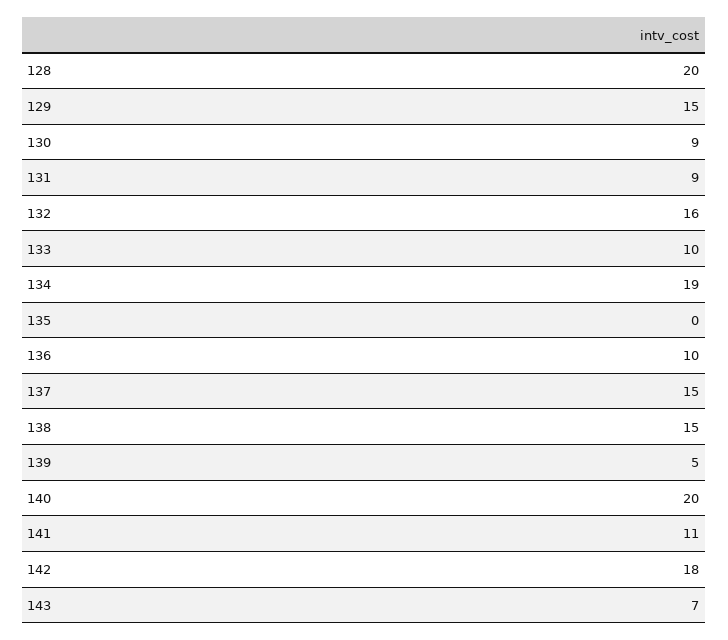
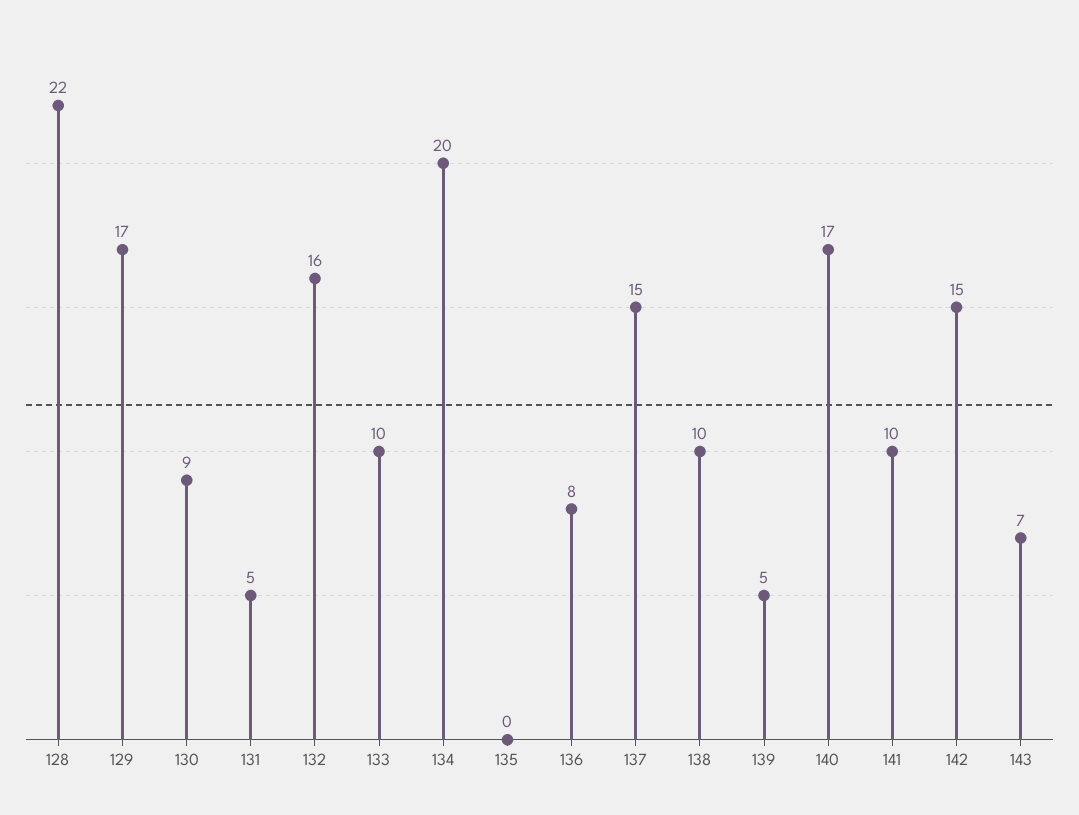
  {
-   "128": 20,
+   "128": 22,
-   "129": 15,
+   "129": 17,
    "130": 9,
-   "131": 9,
+   "131": 5,
    "132": 16,
    "133": 10,
-   "134": 19,
+   "134": 20,
    "135": 0,
-   "136": 10,
+   "136": 8,
    "137": 15,
-   "138": 15,
+   "138": 10,
    "139": 5,
-   "140": 20,
+   "140": 17,
-   "141": 11,
+   "141": 10,
-   "142": 18,
+   "142": 15,
    "143": 7
  }

